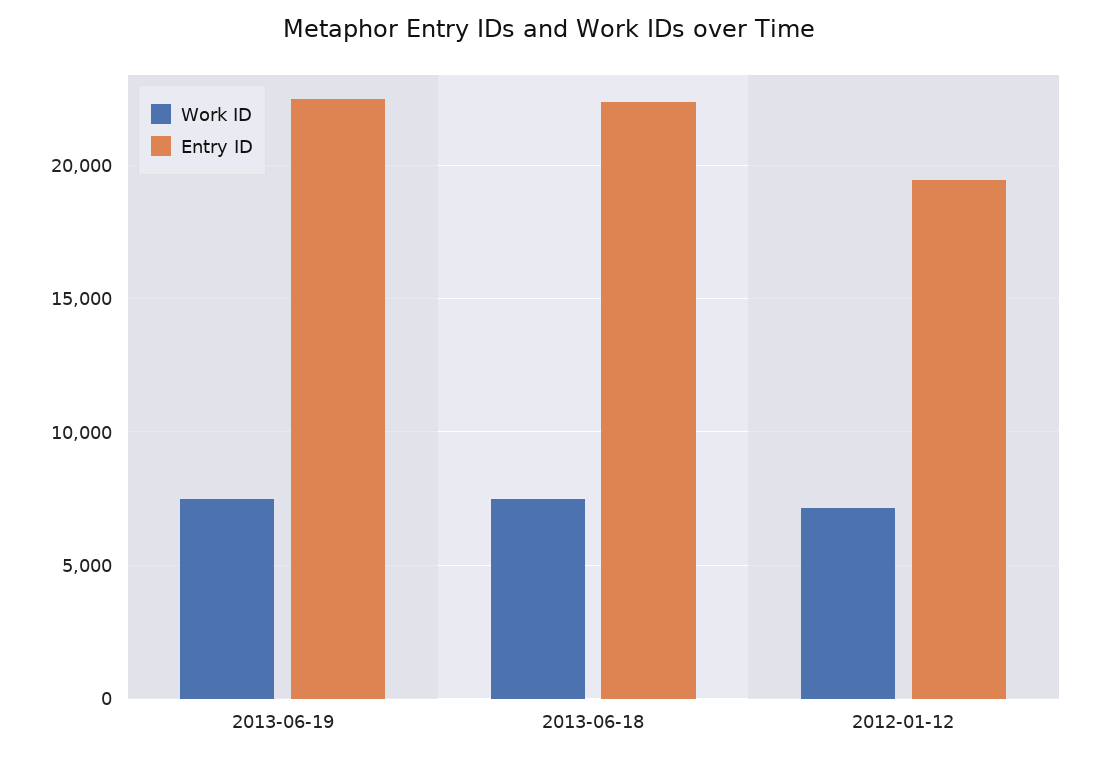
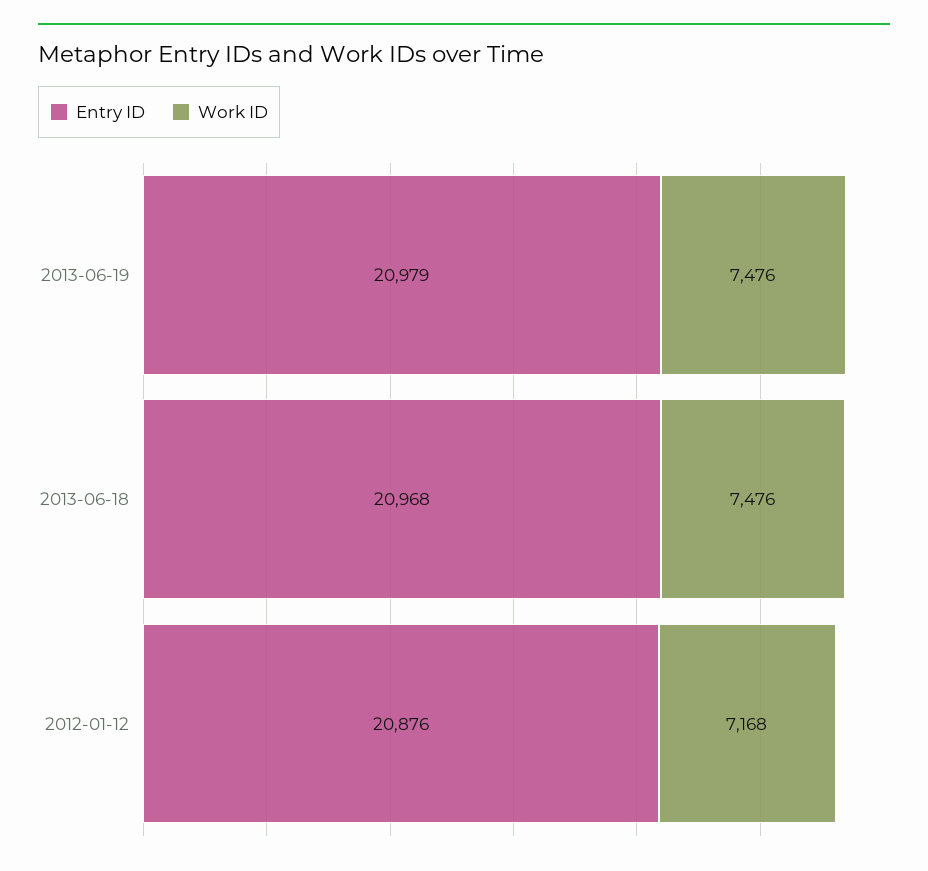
  {
    "Work ID": {
      "2013-06-19": 7476,
      "2013-06-18": 7476,
      "2012-01-12": 7168
    },
    "Entry ID": {
-     "2013-06-19": 22500,
+     "2013-06-19": 20979,
-     "2013-06-18": 22500,
+     "2013-06-18": 20968,
-     "2012-01-12": 19500
+     "2012-01-12": 20876
    }
  }

